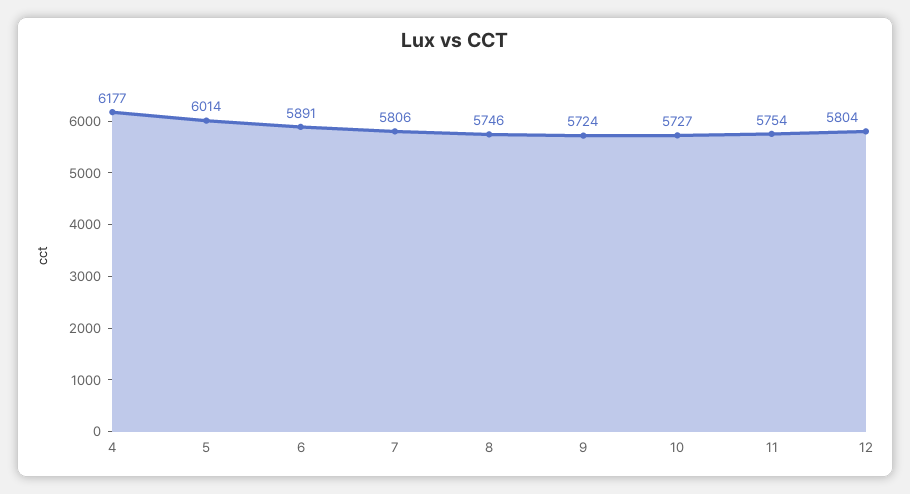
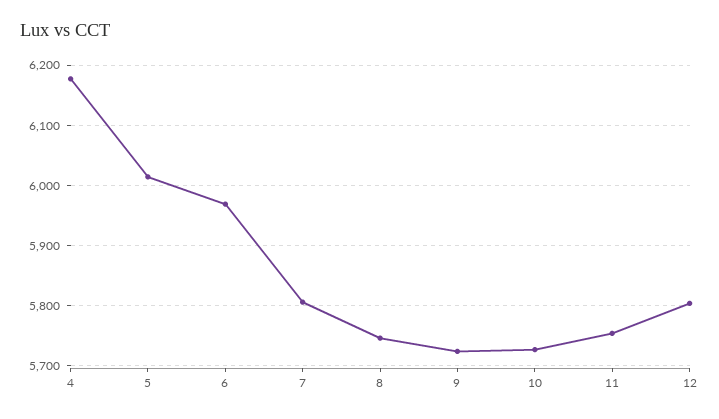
  {
    "4": 6177,
    "5": 6014,
-   "6": 5891,
+   "6": 5970,
    "7": 5806,
    "8": 5746,
    "9": 5724,
    "10": 5727,
    "11": 5754,
    "12": 5804
  }

